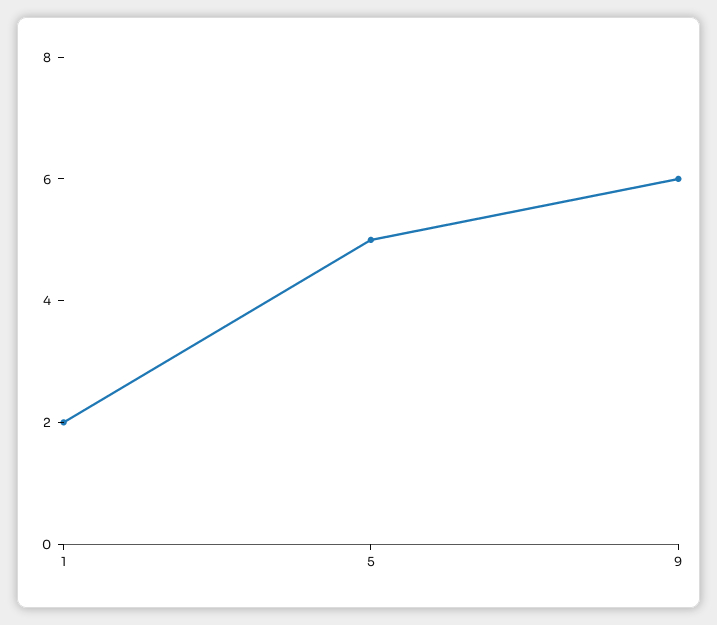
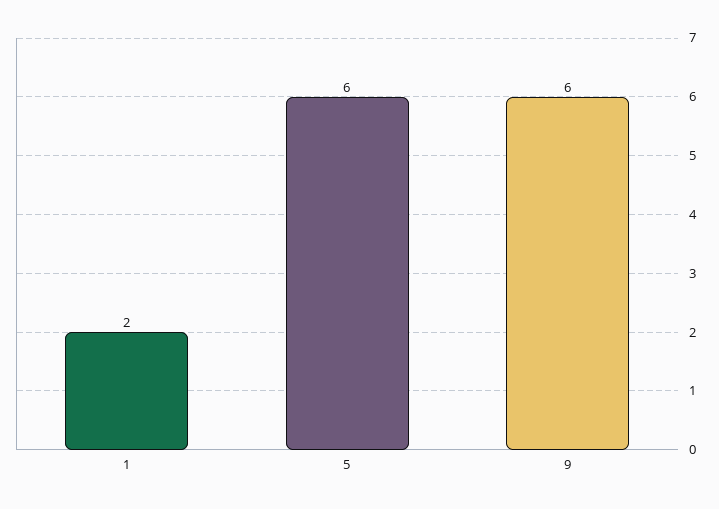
  {
    "1": 2,
-   "5": 5,
+   "5": 6,
    "9": 6
  }

